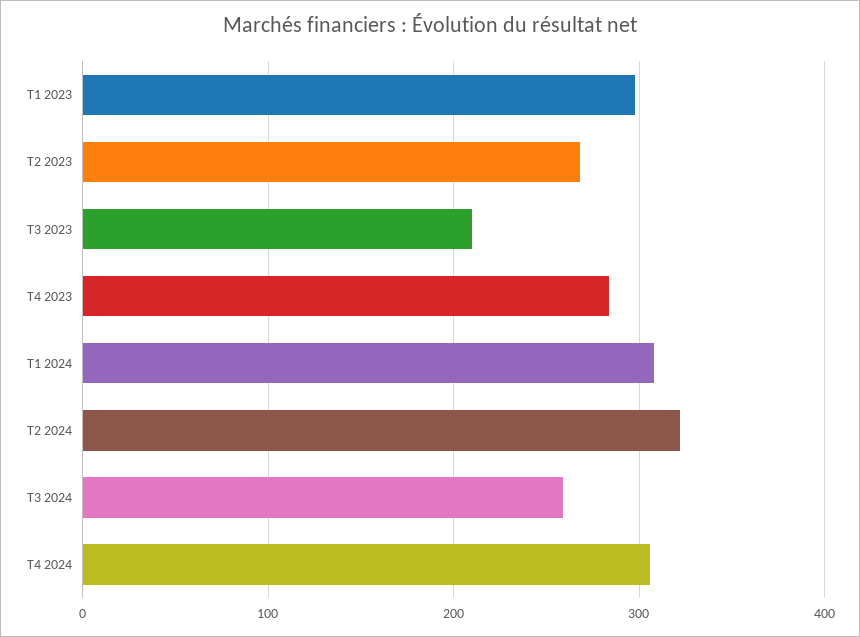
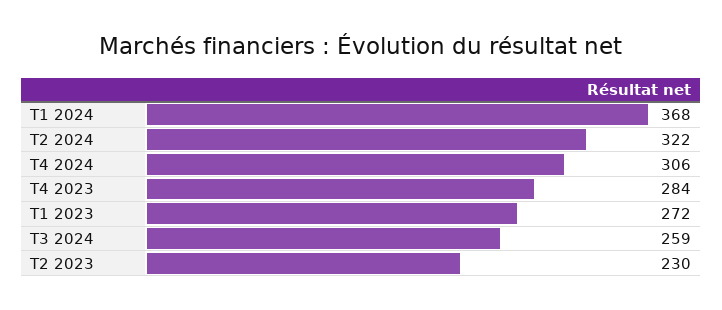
  {
-   "T1 2023": 300,
+   "T1 2023": 272,
-   "T2 2023": 270,
+   "T2 2023": 230,
-   "T3 2023": 210,
    "T4 2023": 284,
-   "T1 2024": 310,
+   "T1 2024": 368,
    "T2 2024": 322,
    "T3 2024": 259,
    "T4 2024": 306
  }

